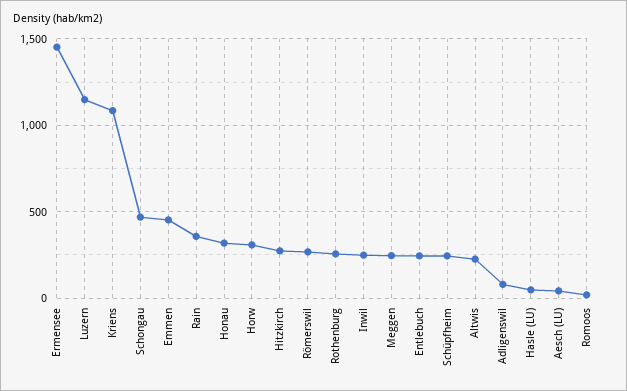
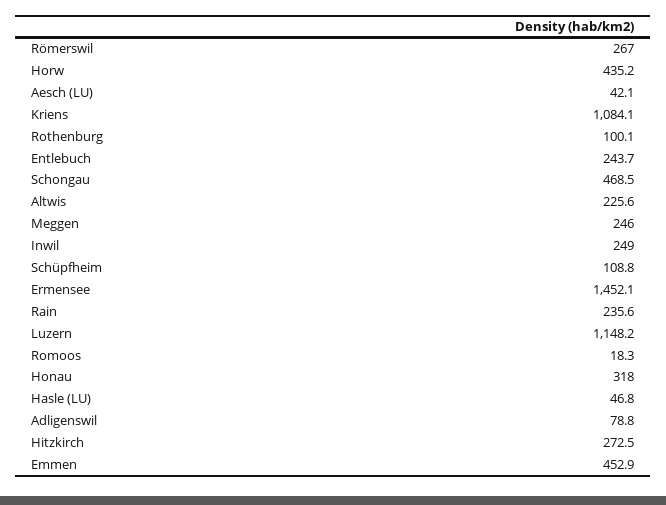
  {
    "Ermensee": 1452.1,
    "Luzern": 1148.2,
    "Kriens": 1084.1,
    "Schongau": 468.5,
    "Emmen": 452.9,
-   "Rain": 350,
+   "Rain": 235.6,
    "Honau": 318,
-   "Horw": 300,
+   "Horw": 435.2,
    "Hitzkirch": 272.5,
    "Römerswil": 267,
-   "Rothenburg": 250,
+   "Rothenburg": 100.1,
    "Inwil": 249,
    "Meggen": 246,
    "Entlebuch": 243.7,
-   "Schüpfheim": 250,
+   "Schüpfheim": 108.8,
    "Altwis": 225.6,
    "Adligenswil": 78.8,
    "Hasle (LU)": 46.8,
    "Aesch (LU)": 42.1,
    "Romoos": 18.3
  }

